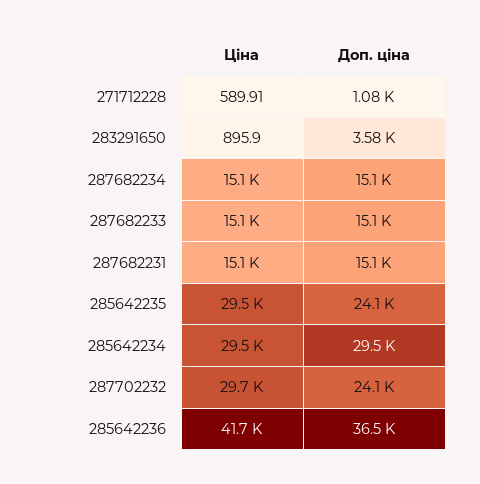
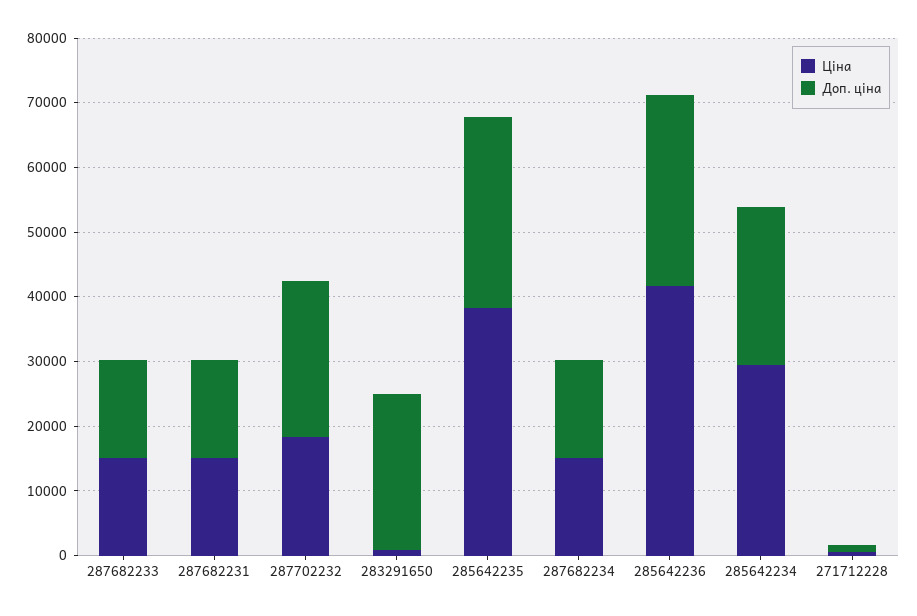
  {
    "Ціна": {
      "271712228": 589.91,
      "283291650": 895.9,
      "287682234": 15100,
      "287682233": 15100,
      "287682231": 15100,
-     "285642235": 29500,
+     "285642235": 38000,
      "285642234": 29500,
-     "287702232": 29700,
+     "287702232": 18000,
      "285642236": 41700
    },
    "Доп. ціна": {
      "271712228": 1080,
-     "283291650": 3580,
+     "283291650": 24000,
      "287682234": 15100,
      "287682233": 15100,
      "287682231": 15100,
-     "285642235": 24100,
+     "285642235": 30000,
-     "285642234": 29500,
+     "285642234": 24000,
      "287702232": 24100,
-     "285642236": 36500
+     "285642236": 30000
    }
  }

